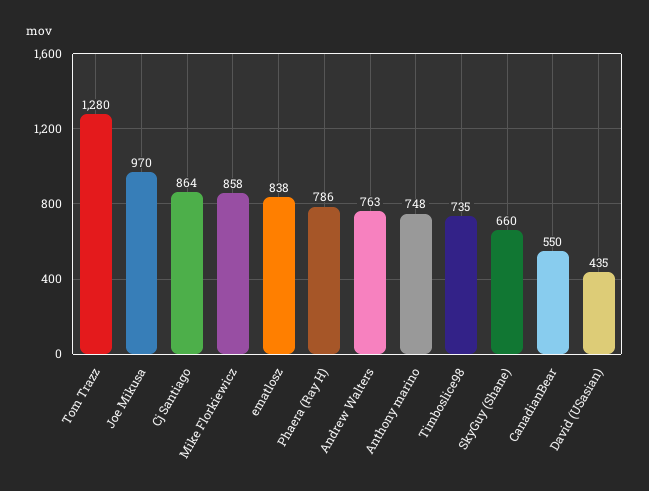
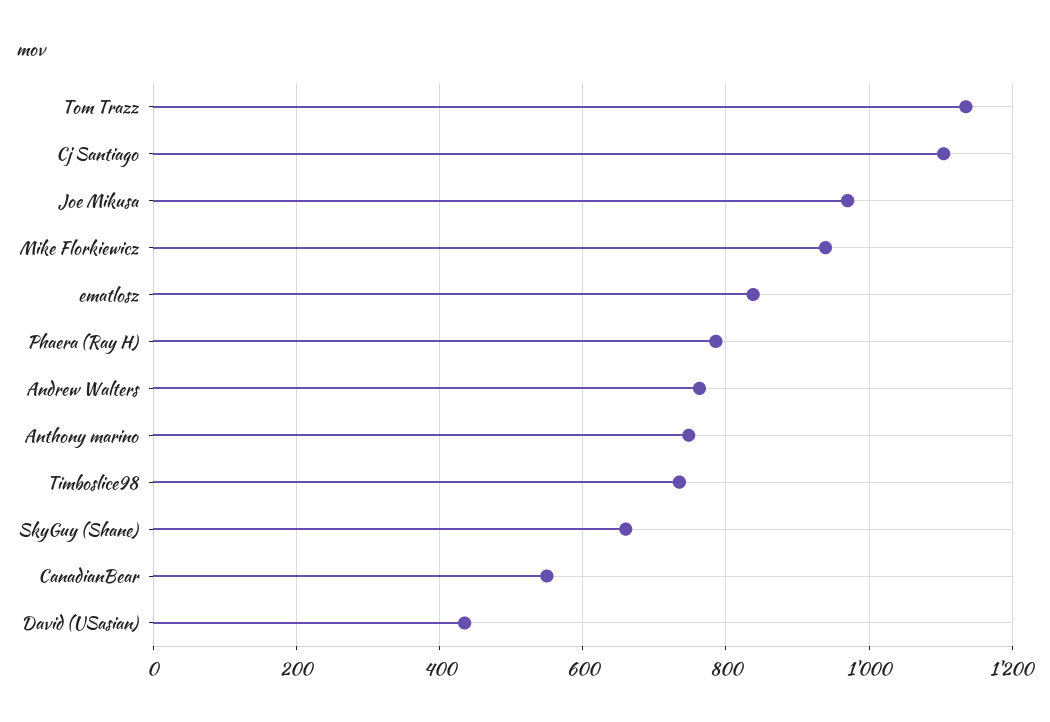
  {
-   "Tom Trazz": 1280,
+   "Tom Trazz": 1140,
    "Joe Mikusa": 970,
-   "Cj Santiago": 864,
+   "Cj Santiago": 1100,
-   "Mike Florkiewicz": 858,
+   "Mike Florkiewicz": 940,
    "ematlosz": 838,
    "Phaera (Ray H)": 786,
    "Andrew Walters": 763,
    "Anthony marino": 748,
    "Timboslice98": 735,
    "SkyGuy (Shane)": 660,
    "CanadianBear": 550,
    "David (USasian)": 435
  }

